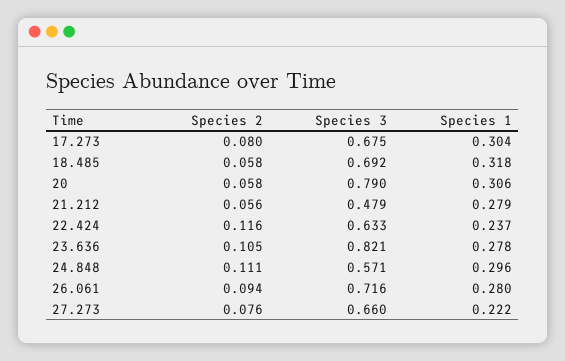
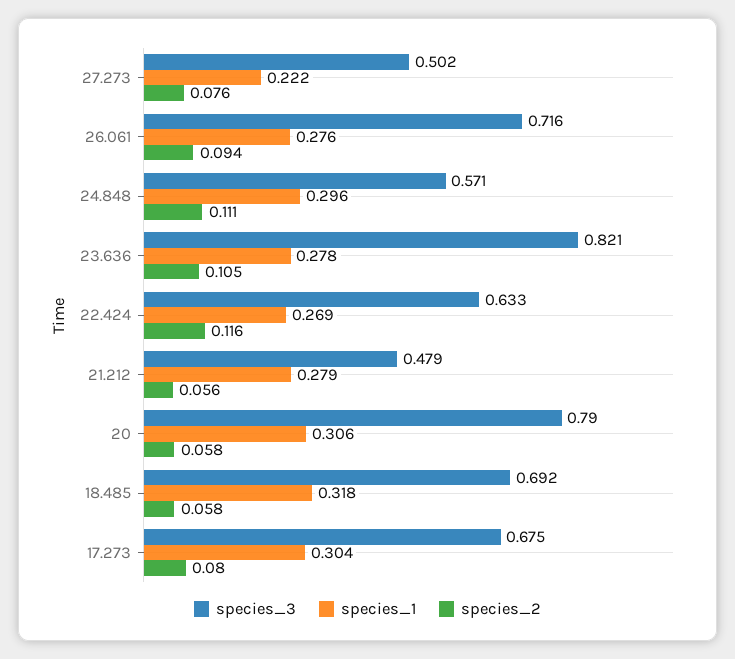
  {
    "Species 2": {
      "17.273": 0.08,
      "18.485": 0.058,
      "20": 0.058,
      "21.212": 0.056,
      "22.424": 0.116,
      "23.636": 0.105,
      "24.848": 0.111,
      "26.061": 0.094,
      "27.273": 0.076
    },
    "Species 3": {
      "17.273": 0.675,
      "18.485": 0.692,
      "20": 0.79,
      "21.212": 0.479,
      "22.424": 0.633,
      "23.636": 0.821,
      "24.848": 0.571,
      "26.061": 0.716,
-     "27.273": 0.66
+     "27.273": 0.502
    },
    "Species 1": {
      "17.273": 0.304,
      "18.485": 0.318,
      "20": 0.306,
      "21.212": 0.279,
-     "22.424": 0.237,
+     "22.424": 0.269,
      "23.636": 0.278,
      "24.848": 0.296,
-     "26.061": 0.28,
+     "26.061": 0.276,
      "27.273": 0.222
    }
  }

